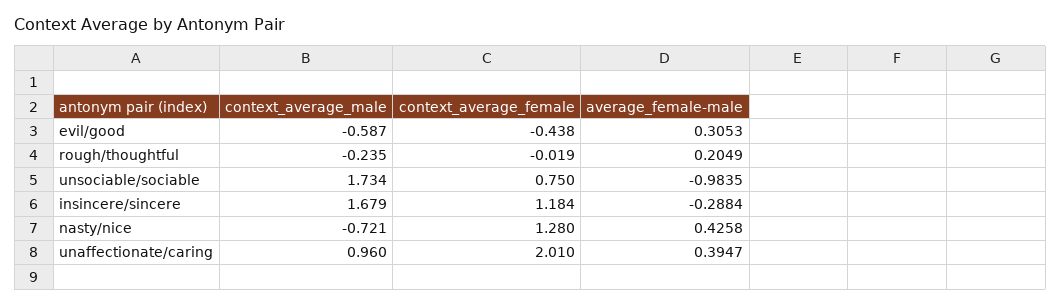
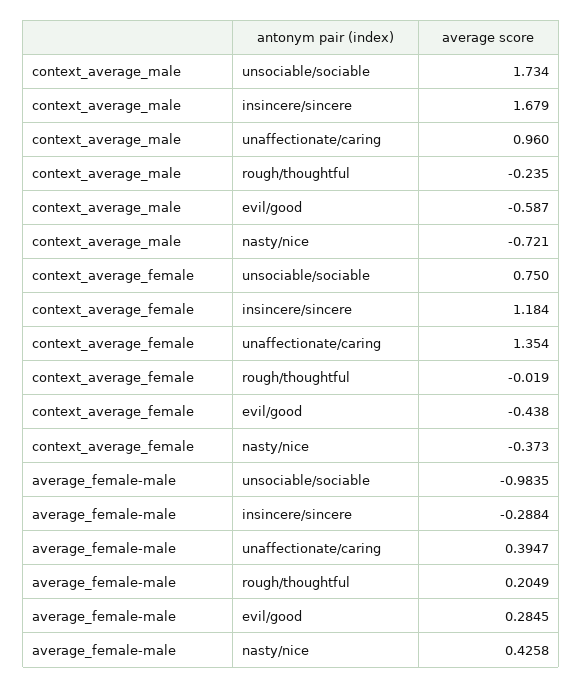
  {
    "context_average_male": {
      "evil/good": -0.587,
      "rough/thoughtful": -0.235,
      "unsociable/sociable": 1.734,
      "insincere/sincere": 1.679,
      "nasty/nice": -0.721,
      "unaffectionate/caring": 0.96
    },
    "context_average_female": {
      "evil/good": -0.438,
      "rough/thoughtful": -0.019,
      "unsociable/sociable": 0.75,
      "insincere/sincere": 1.184,
-     "nasty/nice": 1.28,
+     "nasty/nice": -0.373,
-     "unaffectionate/caring": 2.01
+     "unaffectionate/caring": 1.354
    },
    "average_female-male": {
-     "evil/good": 0.3053,
+     "evil/good": 0.2845,
      "rough/thoughtful": 0.2049,
      "unsociable/sociable": -0.9835,
      "insincere/sincere": -0.2884,
      "nasty/nice": 0.4258,
      "unaffectionate/caring": 0.3947
    }
  }

